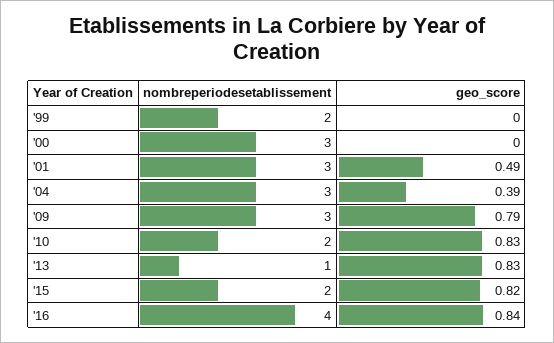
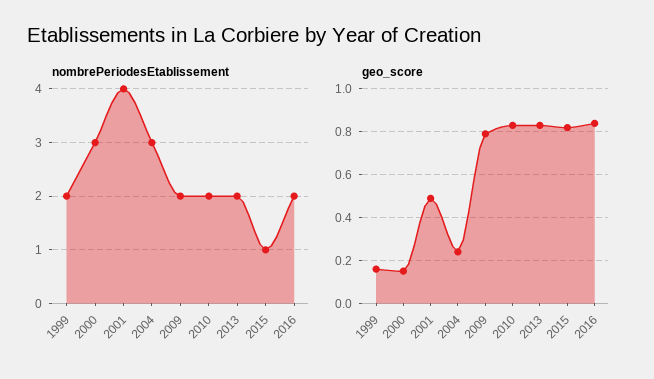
  {
    "nombreperiodesetablissement": {
      "'99": 2,
      "'00": 3,
-     "'01": 3,
+     "'01": 4,
      "'04": 3,
-     "'09": 3,
+     "'09": 2,
      "'10": 2,
-     "'13": 1,
+     "'13": 2,
-     "'15": 2,
+     "'15": 1,
-     "'16": 4
+     "'16": 2
    },
    "geo_score": {
-     "'99": 0,
+     "'99": 0.15,
-     "'00": 0,
+     "'00": 0.15,
      "'01": 0.49,
-     "'04": 0.39,
+     "'04": 0.25,
      "'09": 0.79,
      "'10": 0.83,
      "'13": 0.83,
      "'15": 0.82,
      "'16": 0.84
    }
  }

